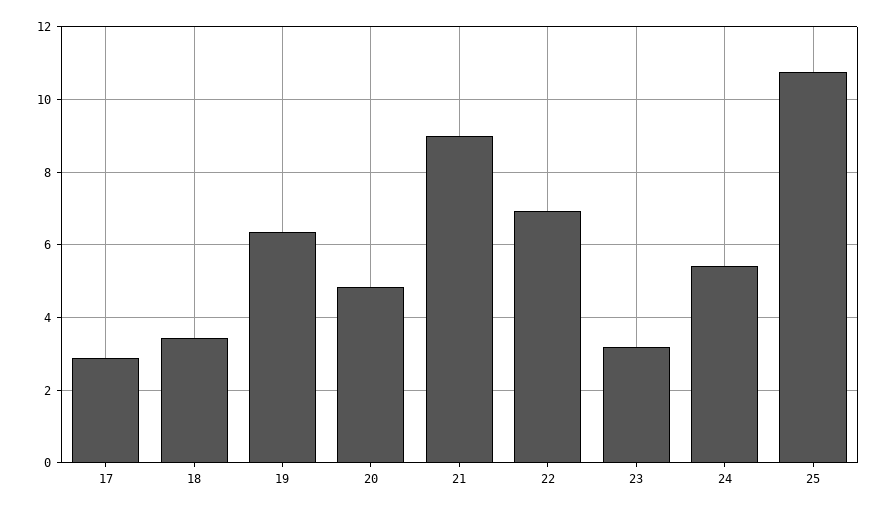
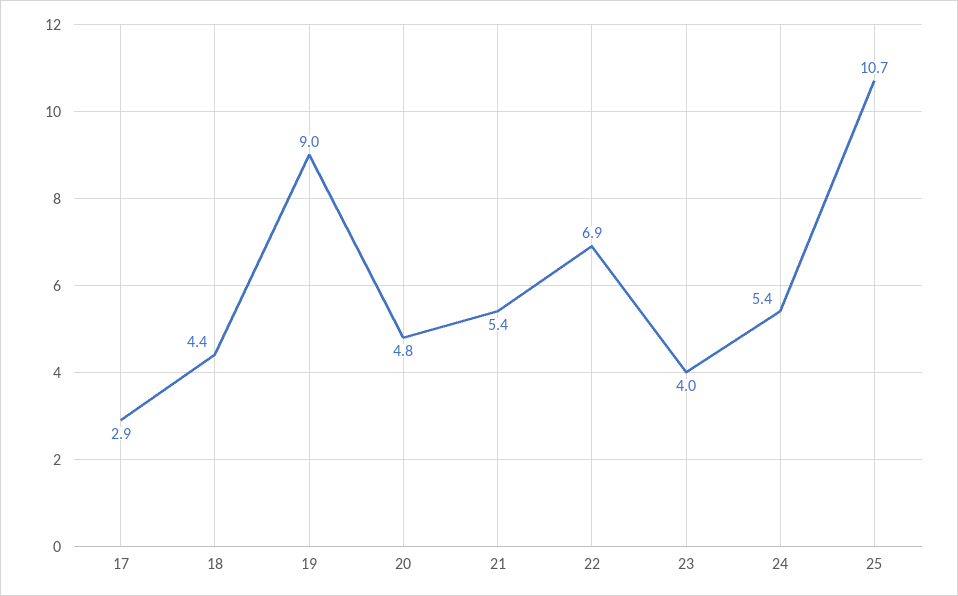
  {
    "17": 2.9,
-   "18": 3.4,
+   "18": 4.4,
-   "19": 6.4,
+   "19": 9,
    "20": 4.8,
-   "21": 9,
+   "21": 5.4,
    "22": 6.9,
-   "23": 3.2,
+   "23": 4,
    "24": 5.4,
    "25": 10.7
  }

